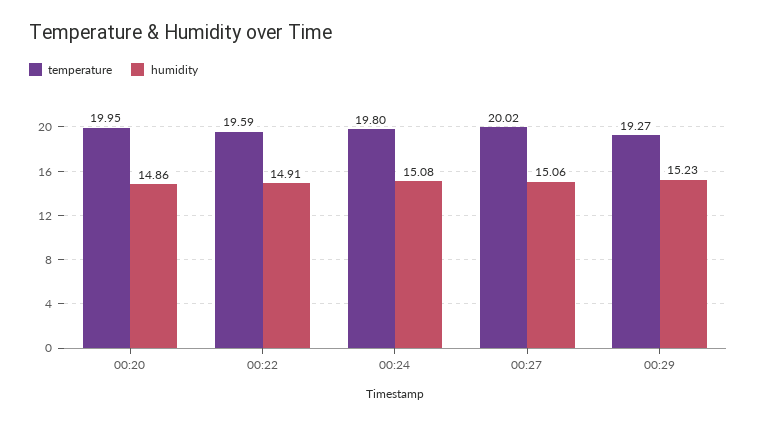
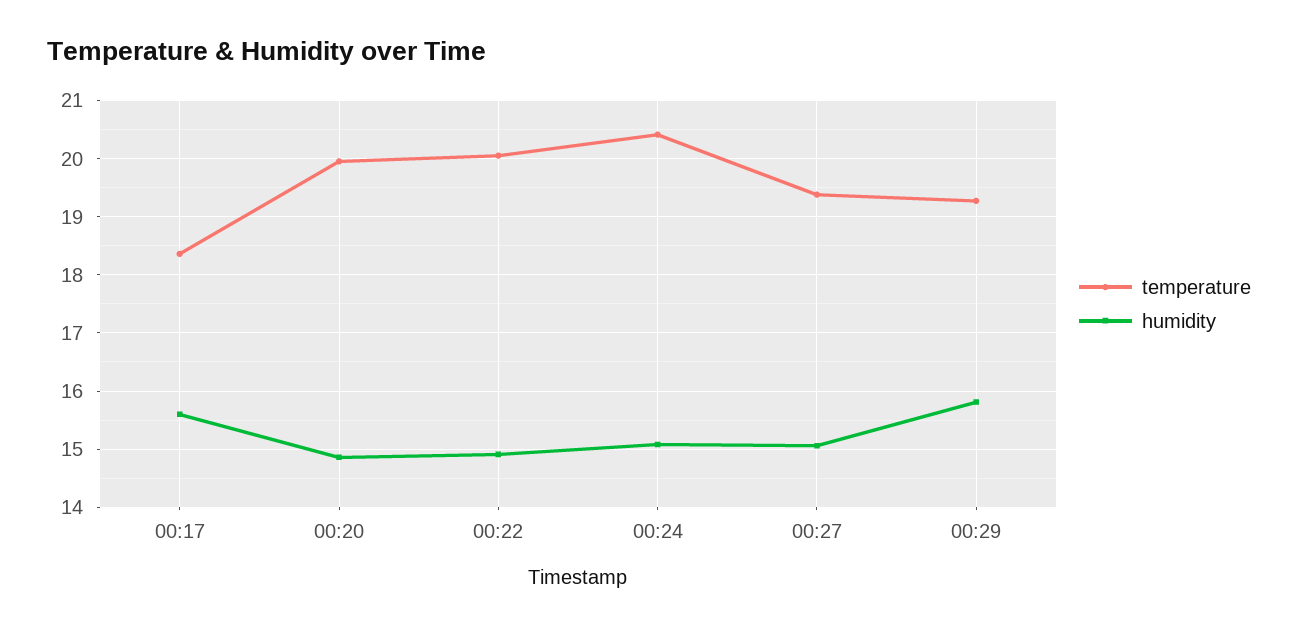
  {
    "temperature": {
      "00:20": 19.95,
-     "00:22": 19.59,
+     "00:22": 20,
-     "00:24": 19.8,
+     "00:24": 20.4,
-     "00:27": 20.02,
+     "00:27": 19.4,
-     "00:29": 19.27
+     "00:29": 19.27,
+     "00:17": 18.4
    },
    "humidity": {
      "00:20": 14.86,
      "00:22": 14.91,
      "00:24": 15.08,
      "00:27": 15.06,
-     "00:29": 15.23
+     "00:29": 15.8,
+     "00:17": 15.6
    }
  }

